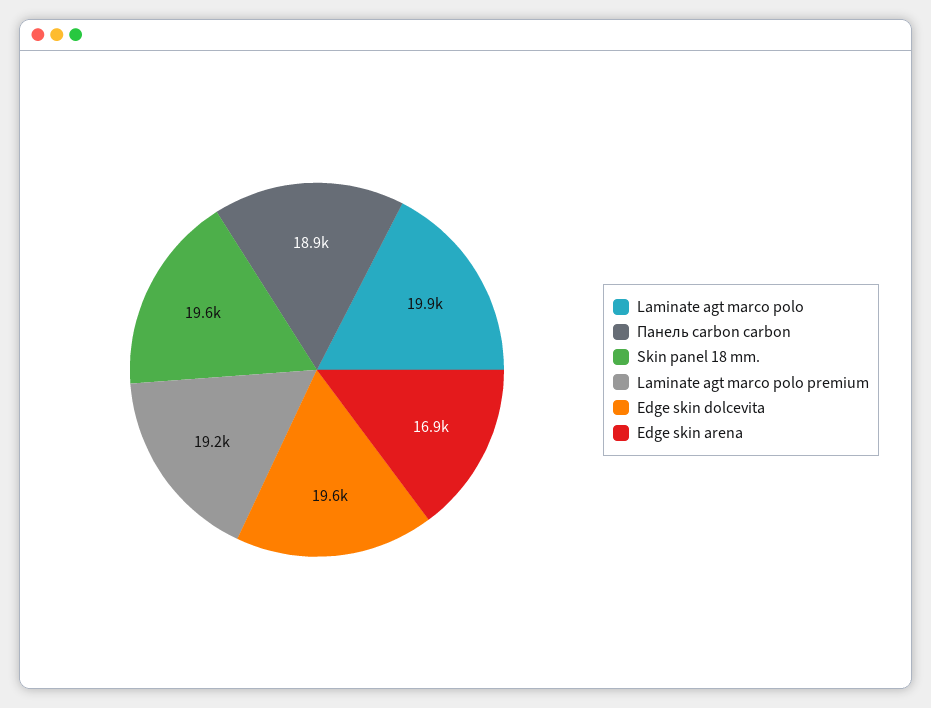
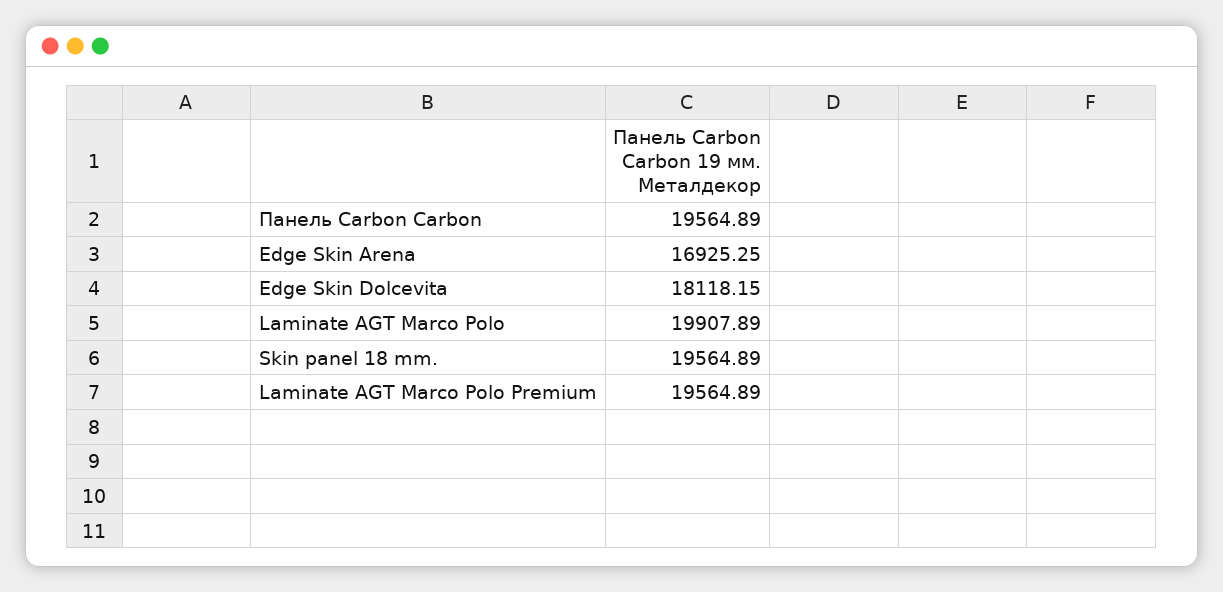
  {
    "Laminate agt marco polo": 19907.89,
-   "Панель carbon carbon": 18900,
+   "Панель carbon carbon": 19564.89,
    "Skin panel 18 mm.": 19564.89,
-   "Laminate agt marco polo premium": 19200,
+   "Laminate agt marco polo premium": 19564.89,
-   "Edge skin dolcevita": 19600,
+   "Edge skin dolcevita": 18118.15,
    "Edge skin arena": 16925.25
  }

